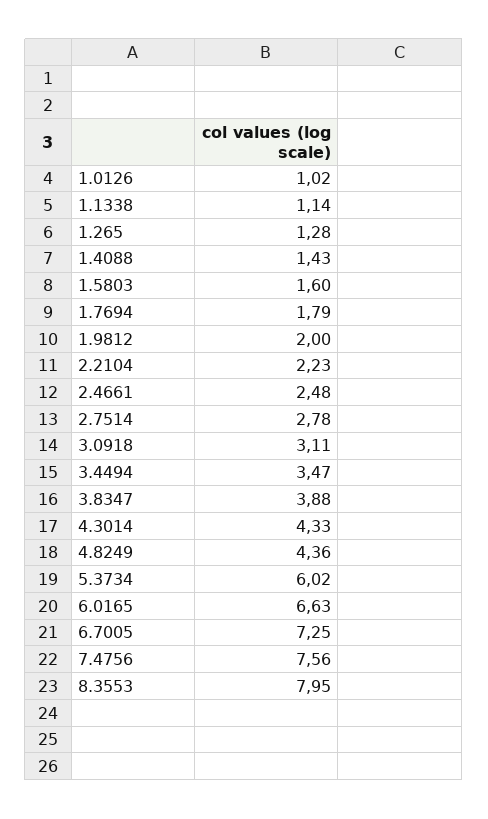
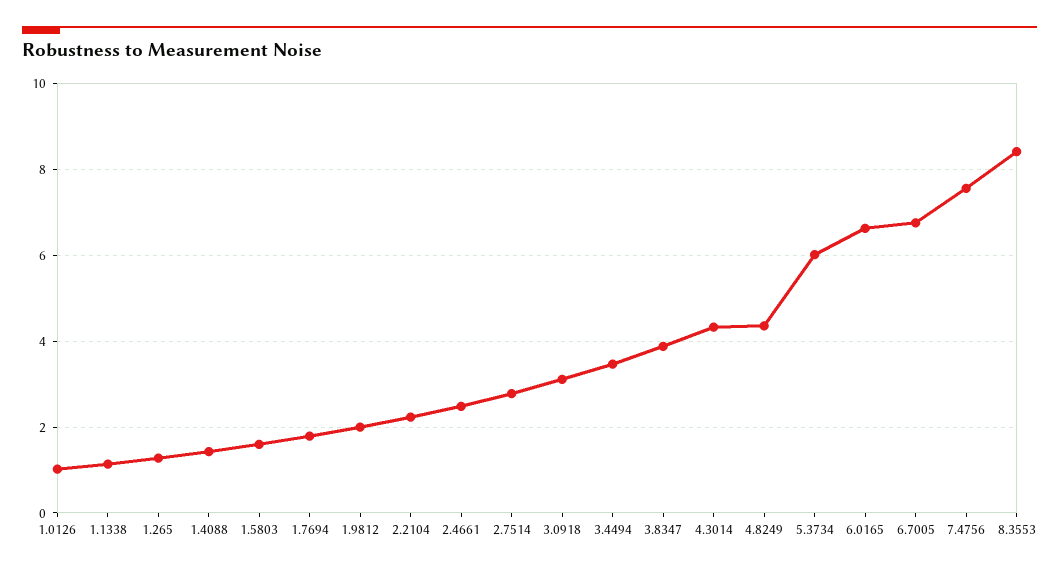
  {
    "1.0126": 1.02,
    "1.1338": 1.14,
    "1.265": 1.28,
    "1.4088": 1.43,
    "1.5803": 1.6,
    "1.7694": 1.79,
    "1.9812": 2,
    "2.2104": 2.23,
    "2.4661": 2.48,
    "2.7514": 2.78,
    "3.0918": 3.11,
    "3.4494": 3.47,
    "3.8347": 3.88,
    "4.3014": 4.33,
    "4.8249": 4.36,
    "5.3734": 6.02,
    "6.0165": 6.63,
-   "6.7005": 7.25,
+   "6.7005": 6.8,
    "7.4756": 7.56,
-   "8.3553": 7.95
+   "8.3553": 8.4
  }

